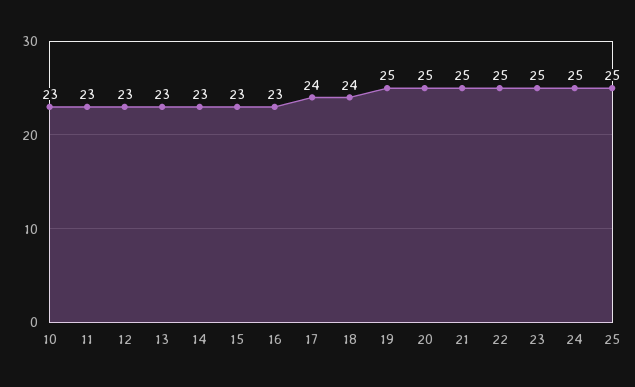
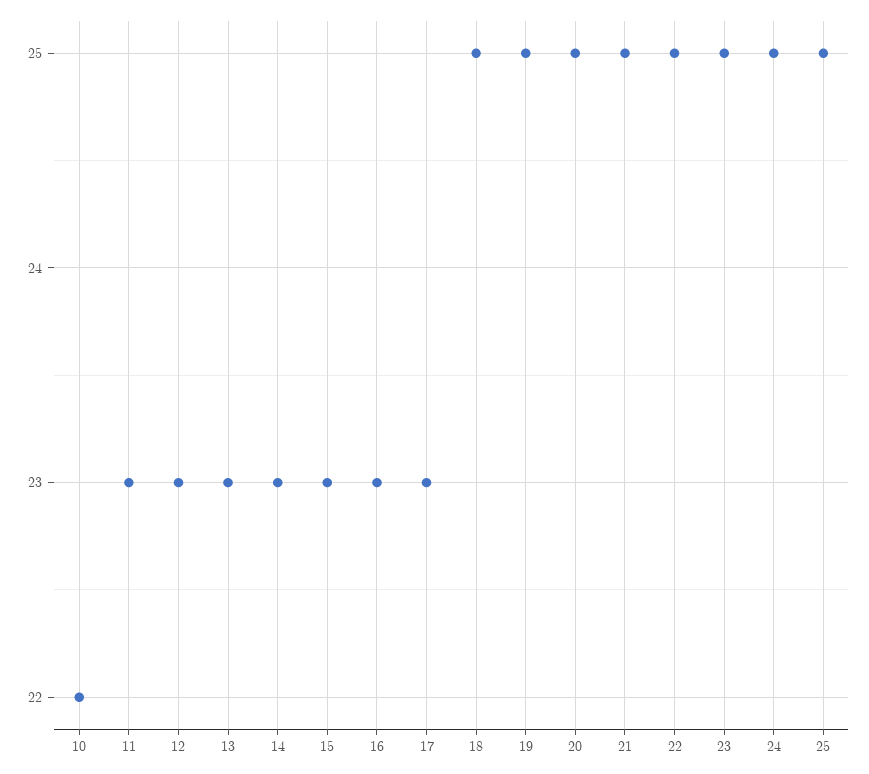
  {
-   "10": 23,
+   "10": 22,
    "11": 23,
    "12": 23,
    "13": 23,
    "14": 23,
    "15": 23,
    "16": 23,
-   "17": 24,
+   "17": 23,
-   "18": 24,
+   "18": 25,
    "19": 25,
    "20": 25,
    "21": 25,
    "22": 25,
    "23": 25,
    "24": 25,
    "25": 25
  }

